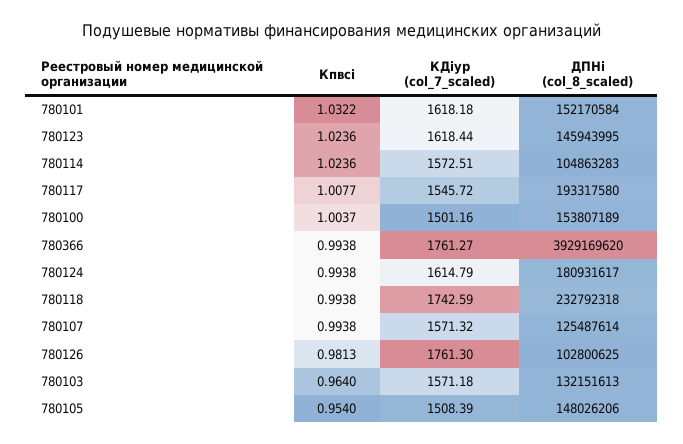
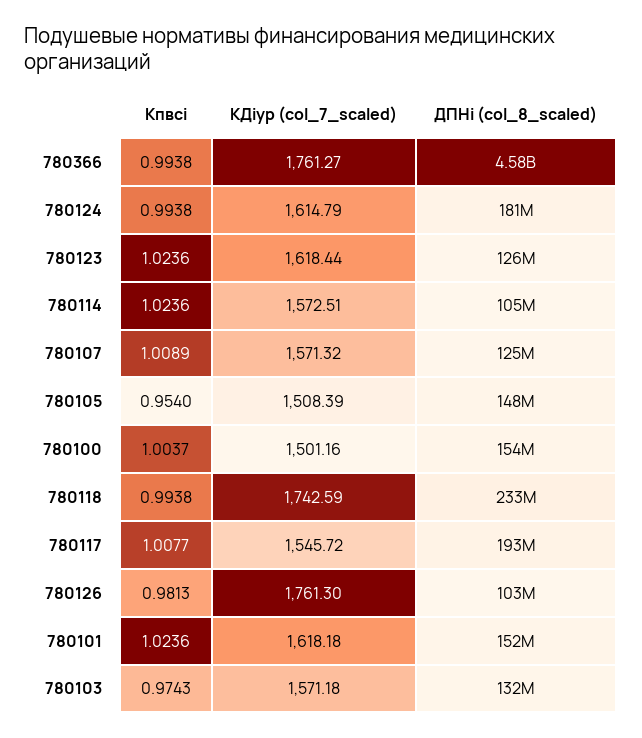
  {
    "Кпвсi": {
-     "780101": 1.0322,
+     "780101": 1.0236,
      "780123": 1.0236,
      "780114": 1.0236,
      "780117": 1.0077,
      "780100": 1.0037,
      "780366": 0.9938,
      "780124": 0.9938,
      "780118": 0.9938,
-     "780107": 0.9938,
+     "780107": 1.0089,
      "780126": 0.9813,
-     "780103": 0.964,
+     "780103": 0.9743,
      "780105": 0.954
    },
    "КДiур (col_7_scaled)": {
      "780101": 1618.18,
      "780123": 1618.44,
      "780114": 1572.51,
      "780117": 1545.72,
      "780100": 1501.16,
      "780366": 1761.27,
      "780124": 1614.79,
      "780118": 1742.59,
      "780107": 1571.32,
      "780126": 1761.3,
      "780103": 1571.18,
      "780105": 1508.39
    },
    "ДПНi (col_8_scaled)": {
      "780101": 152170584,
-     "780123": 145943995,
+     "780123": 126000000,
      "780114": 104863283,
      "780117": 193317580,
      "780100": 153807189,
-     "780366": 3929169620,
+     "780366": 4580000000,
      "780124": 180931617,
      "780118": 232792318,
      "780107": 125487614,
      "780126": 102800625,
      "780103": 132151613,
      "780105": 148026206
    }
  }

